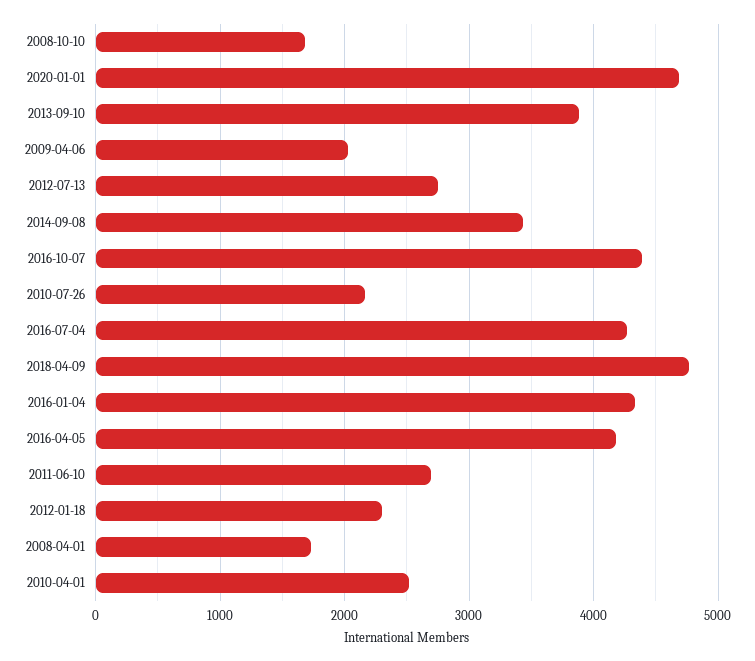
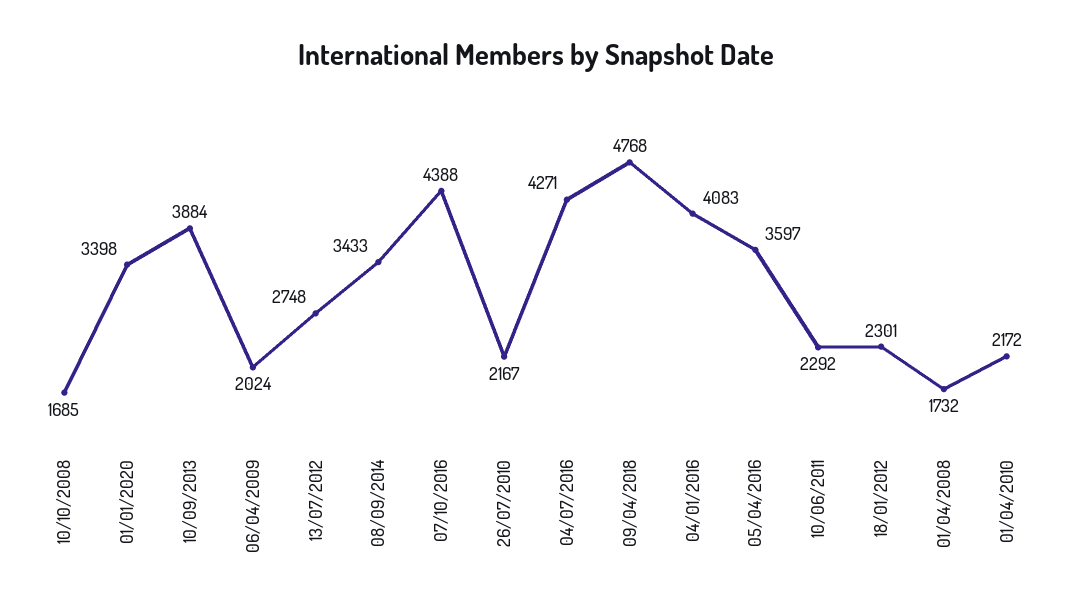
  {
    "2008-10-10": 1685,
-   "2020-01-01": 4700,
+   "2020-01-01": 3398,
    "2013-09-10": 3884,
    "2009-04-06": 2024,
    "2012-07-13": 2748,
    "2014-09-08": 3433,
    "2016-10-07": 4388,
    "2010-07-26": 2167,
    "2016-07-04": 4271,
    "2018-04-09": 4768,
-   "2016-01-04": 4300,
+   "2016-01-04": 4083,
-   "2016-04-05": 4200,
+   "2016-04-05": 3597,
-   "2011-06-10": 2700,
+   "2011-06-10": 2292,
    "2012-01-18": 2301,
    "2008-04-01": 1732,
-   "2010-04-01": 2500
+   "2010-04-01": 2172
  }

